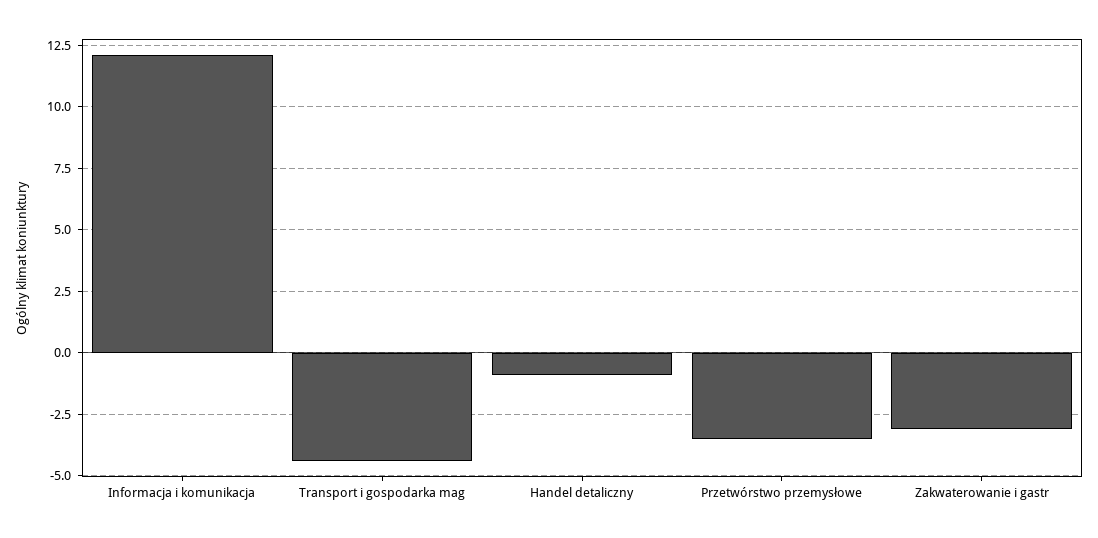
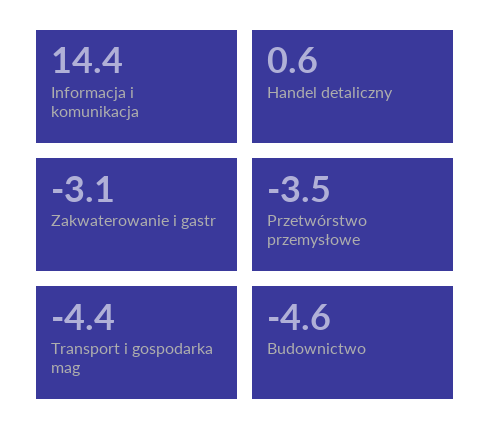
  {
-   "Informacja i komunikacja": 12,
+   "Informacja i komunikacja": 14.4,
    "Transport i gospodarka mag": -4.4,
-   "Handel detaliczny": -1,
+   "Handel detaliczny": 0.6,
    "Przetwórstwo przemysłowe": -3.5,
-   "Zakwaterowanie i gastr": -3.1
+   "Zakwaterowanie i gastr": -3.1,
+   "Budownictwo": -4.6
  }

